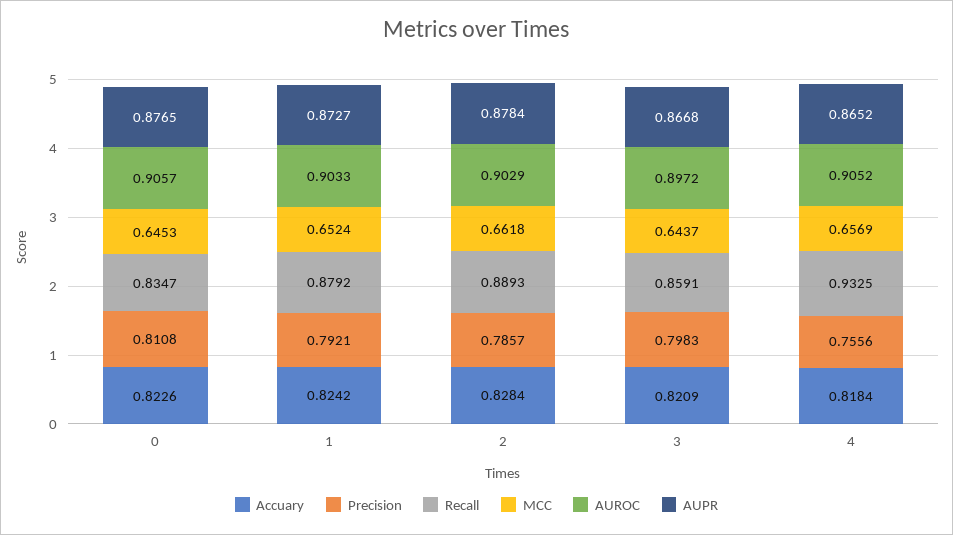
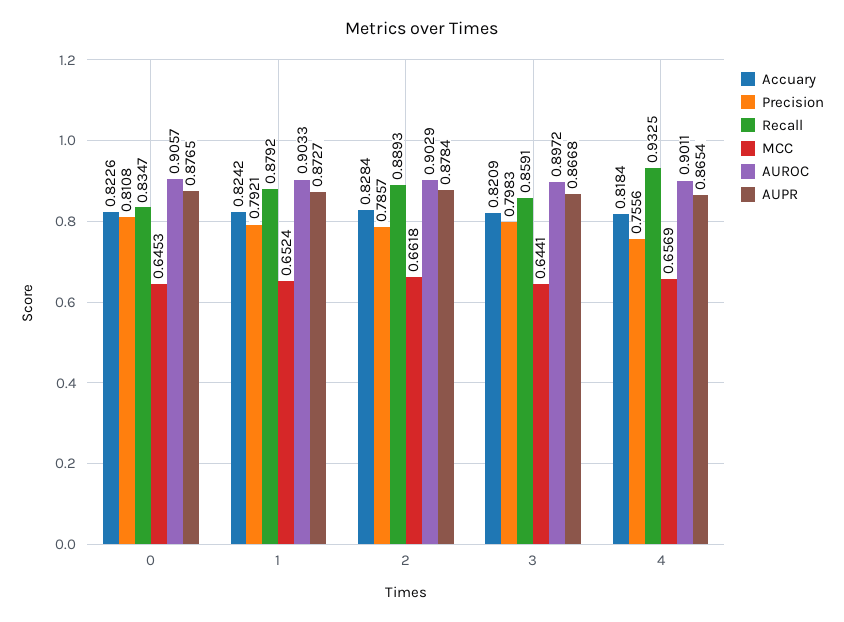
  {
    "Accuary": {
      "0": 0.8226,
      "1": 0.8242,
      "2": 0.8284,
      "3": 0.8209,
      "4": 0.8184
    },
    "Precision": {
      "0": 0.8108,
      "1": 0.7921,
      "2": 0.7857,
      "3": 0.7983,
      "4": 0.7556
    },
    "Recall": {
      "0": 0.8347,
      "1": 0.8792,
      "2": 0.8893,
      "3": 0.8591,
      "4": 0.9325
    },
    "MCC": {
      "0": 0.6453,
      "1": 0.6524,
      "2": 0.6618,
-     "3": 0.6437,
+     "3": 0.6441,
      "4": 0.6569
    },
    "AUROC": {
      "0": 0.9057,
      "1": 0.9033,
      "2": 0.9029,
      "3": 0.8972,
-     "4": 0.9052
+     "4": 0.9011
    },
    "AUPR": {
      "0": 0.8765,
      "1": 0.8727,
      "2": 0.8784,
      "3": 0.8668,
-     "4": 0.8652
+     "4": 0.8654
    }
  }

